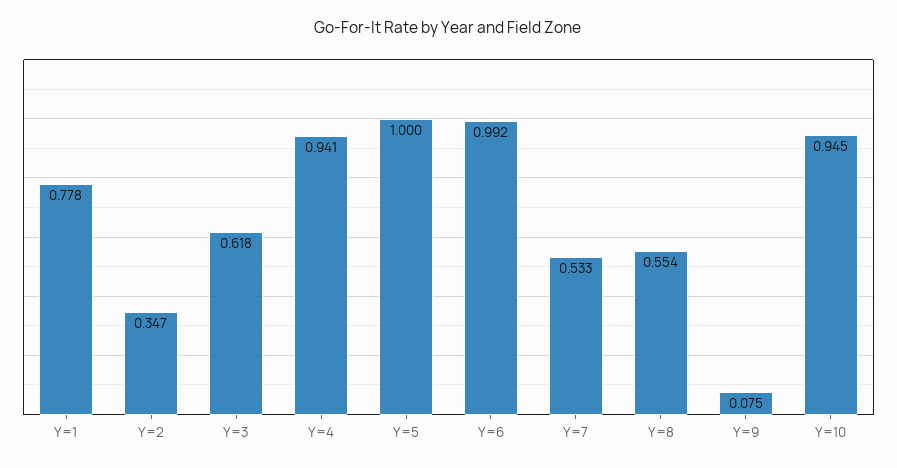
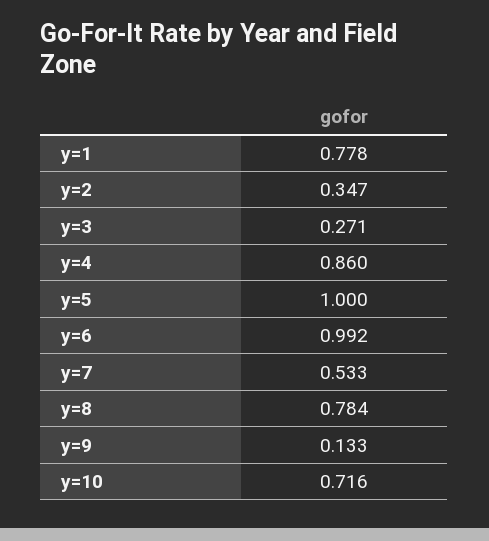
  {
    "Y=1": 0.778,
    "Y=2": 0.347,
-   "Y=3": 0.618,
+   "Y=3": 0.271,
-   "Y=4": 0.941,
+   "Y=4": 0.86,
    "Y=5": 1,
    "Y=6": 0.992,
    "Y=7": 0.533,
-   "Y=8": 0.554,
+   "Y=8": 0.784,
-   "Y=9": 0.075,
+   "Y=9": 0.133,
-   "Y=10": 0.945
+   "Y=10": 0.716
  }

